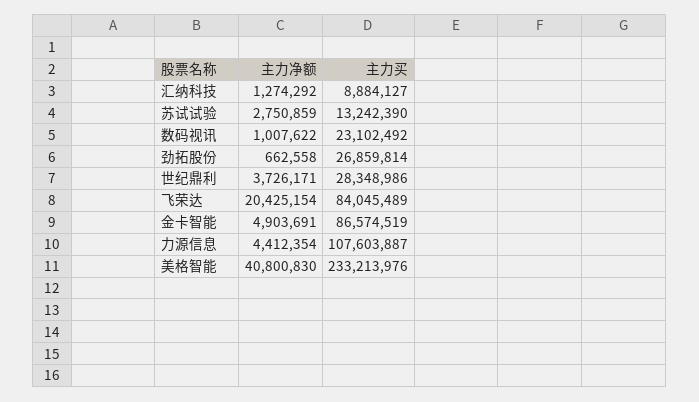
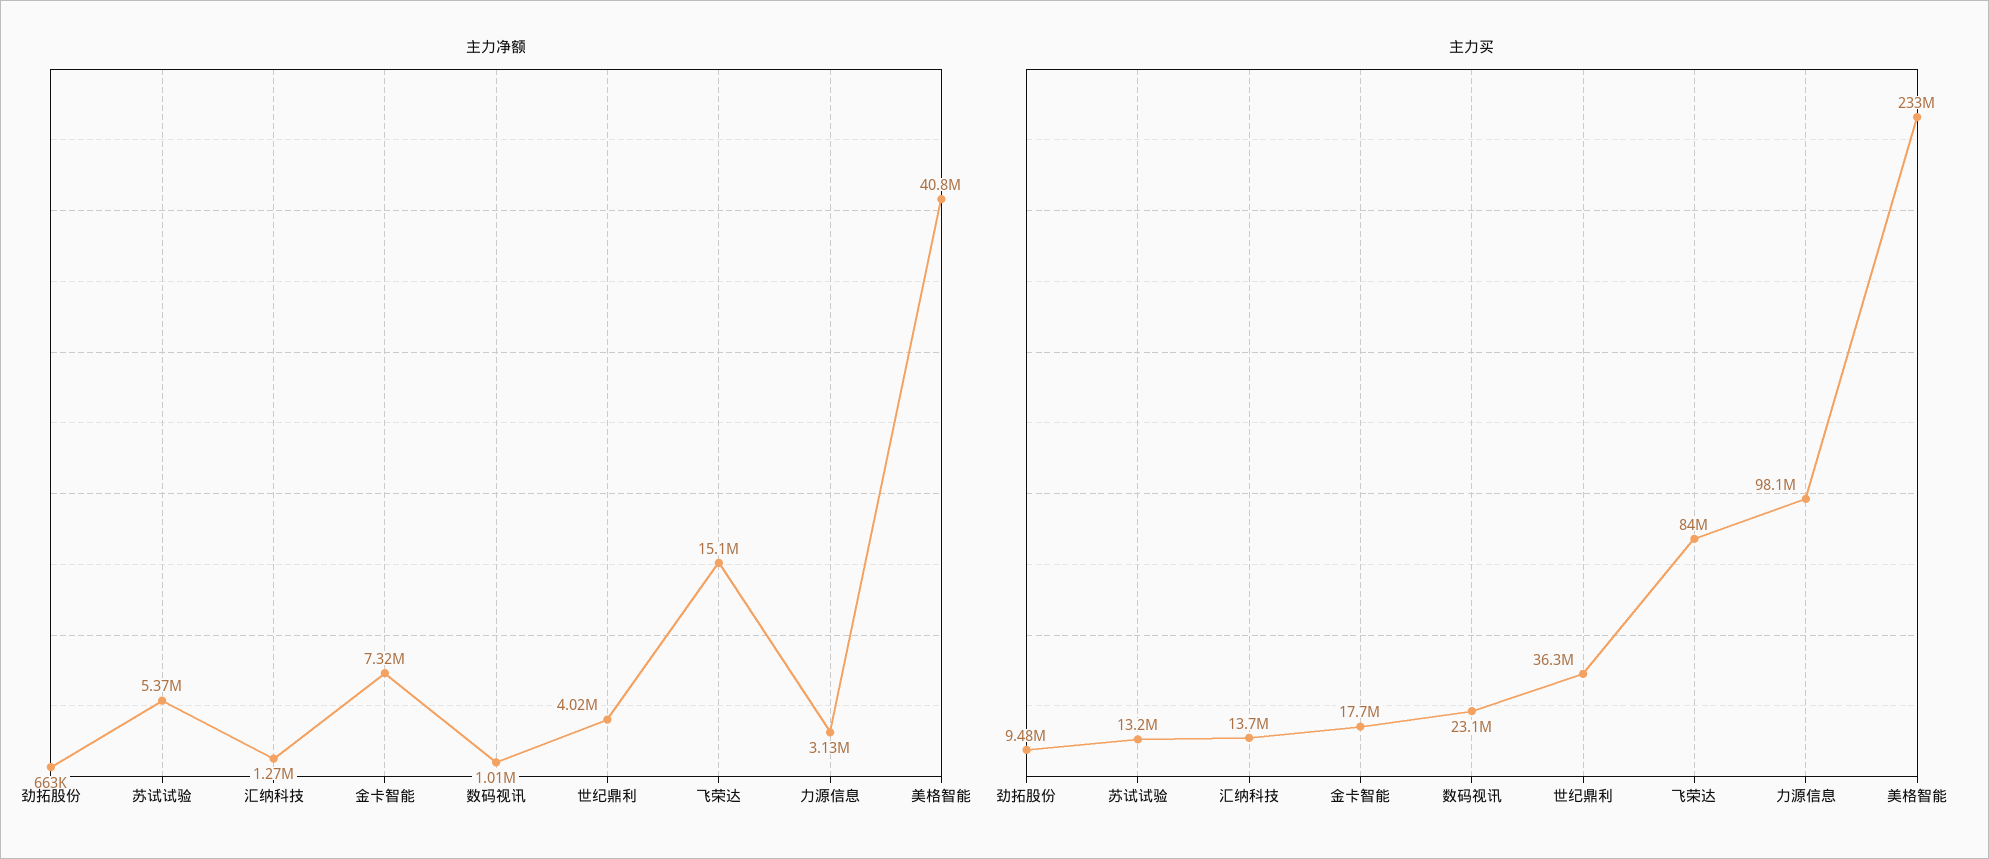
  {
    "主力净额": {
      "汇纳科技": 1274292,
-     "苏试试验": 2750859,
+     "苏试试验": 5370000,
      "数码视讯": 1007622,
      "劲拓股份": 662558,
-     "世纪鼎利": 3726171,
+     "世纪鼎利": 4020000,
-     "飞荣达": 20425154,
+     "飞荣达": 15100000,
-     "金卡智能": 4903691,
+     "金卡智能": 7320000,
-     "力源信息": 4412354,
+     "力源信息": 3130000,
      "美格智能": 40800830
    },
    "主力买": {
-     "汇纳科技": 8884127,
+     "汇纳科技": 13700000,
      "苏试试验": 13242390,
      "数码视讯": 23102492,
-     "劲拓股份": 26859814,
+     "劲拓股份": 9480000,
-     "世纪鼎利": 28348986,
+     "世纪鼎利": 36300000,
      "飞荣达": 84045489,
-     "金卡智能": 86574519,
+     "金卡智能": 17700000,
-     "力源信息": 107603887,
+     "力源信息": 98100000,
      "美格智能": 233213976
    }
  }

